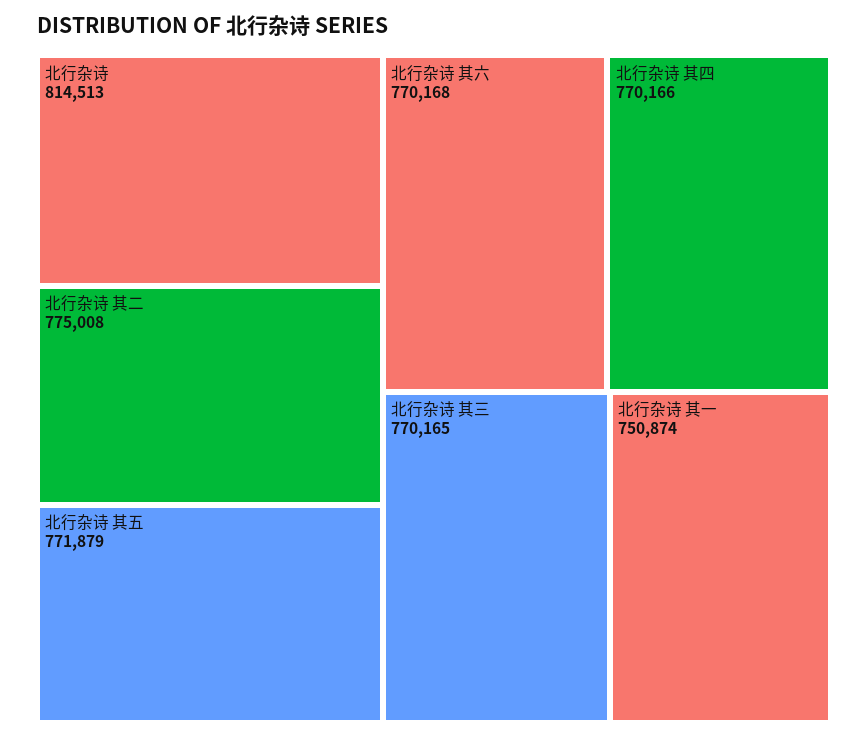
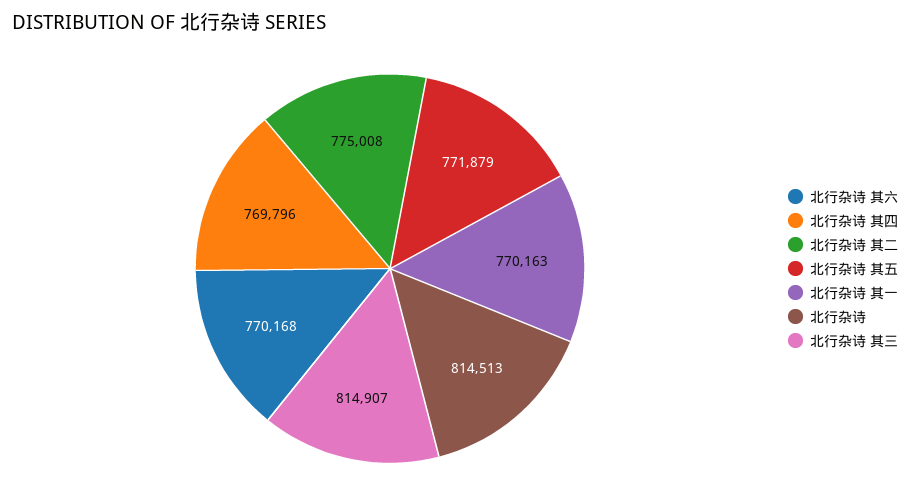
  {
    "北行杂诗": 814513,
    "北行杂诗 其二": 775008,
    "北行杂诗 其五": 771879,
    "北行杂诗 其六": 770168,
-   "北行杂诗 其四": 770166,
+   "北行杂诗 其四": 769796,
-   "北行杂诗 其三": 770165,
+   "北行杂诗 其三": 814907,
-   "北行杂诗 其一": 750874
+   "北行杂诗 其一": 770163
  }

